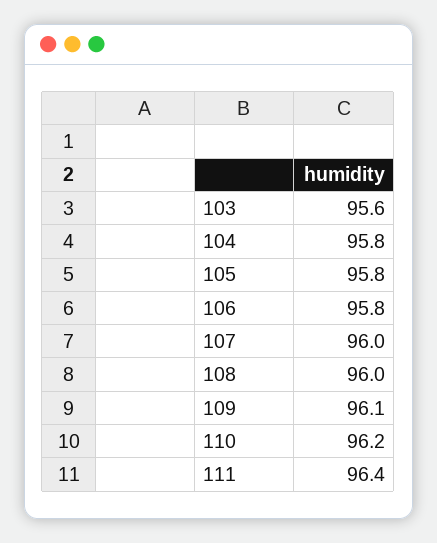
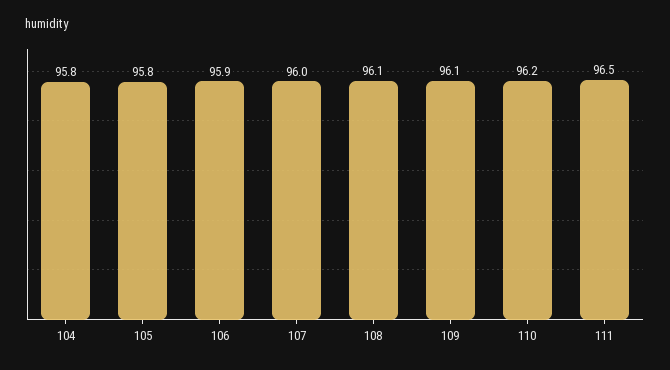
  {
-   "103": 95.6,
    "104": 95.8,
    "105": 95.8,
-   "106": 95.8,
+   "106": 95.9,
    "107": 96,
-   "108": 96,
+   "108": 96.1,
    "109": 96.1,
    "110": 96.2,
-   "111": 96.4
+   "111": 96.5
  }

